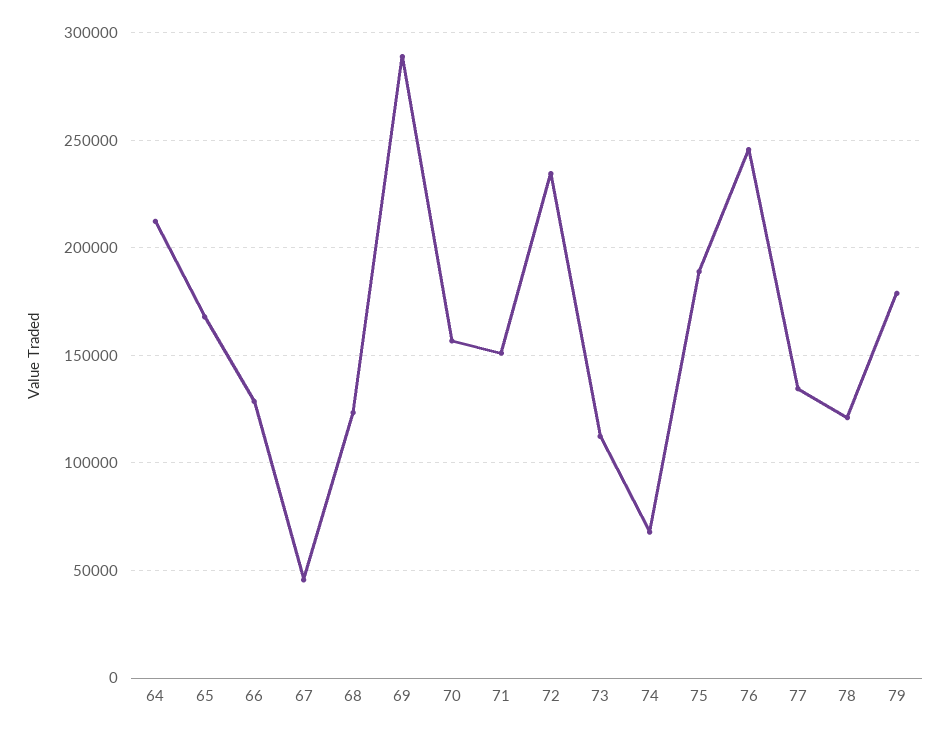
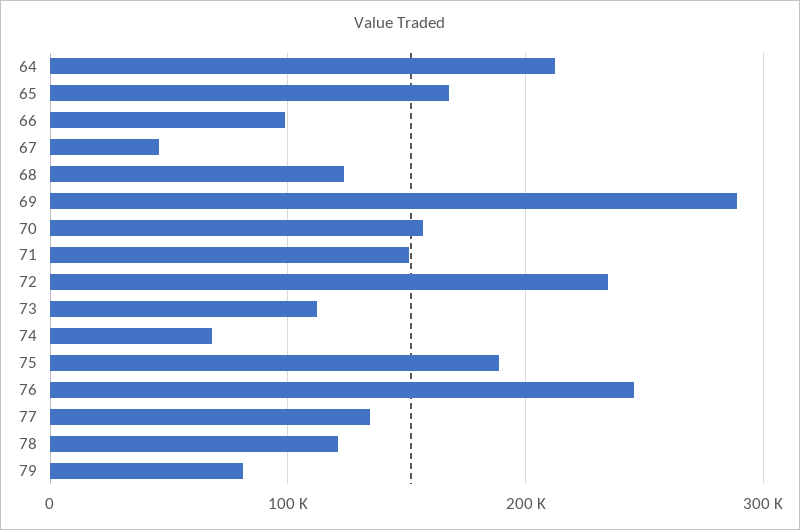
  {
    "64": 210000,
    "65": 170000,
-   "66": 130000,
+   "66": 100000,
    "67": 45000,
    "68": 125000,
    "69": 290000,
    "70": 155000,
    "71": 150000,
    "72": 235000,
    "73": 110000,
    "74": 70000,
    "75": 190000,
    "76": 245000,
    "77": 135000,
    "78": 120000,
-   "79": 180000
+   "79": 80000
  }

